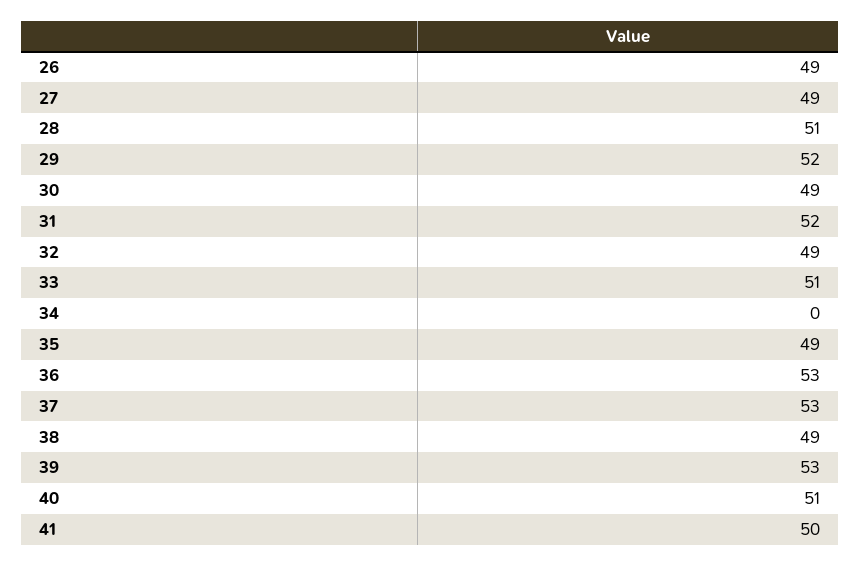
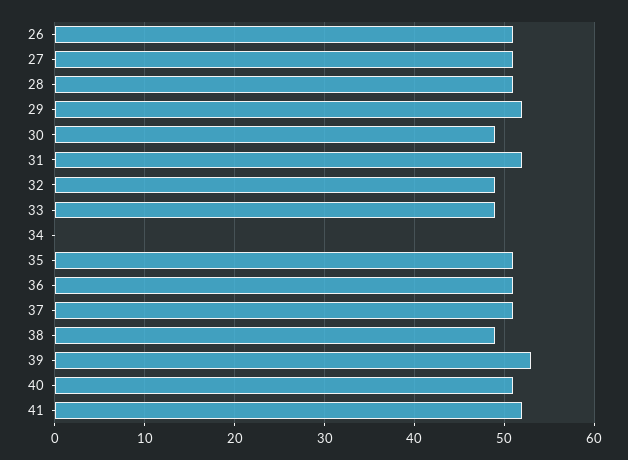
  {
-   "26": 49,
+   "26": 51,
-   "27": 49,
+   "27": 51,
    "28": 51,
    "29": 52,
    "30": 49,
    "31": 52,
    "32": 49,
-   "33": 51,
+   "33": 49,
    "34": 0,
-   "35": 49,
+   "35": 51,
-   "36": 53,
+   "36": 51,
-   "37": 53,
+   "37": 51,
    "38": 49,
    "39": 53,
    "40": 51,
-   "41": 50
+   "41": 52
  }

